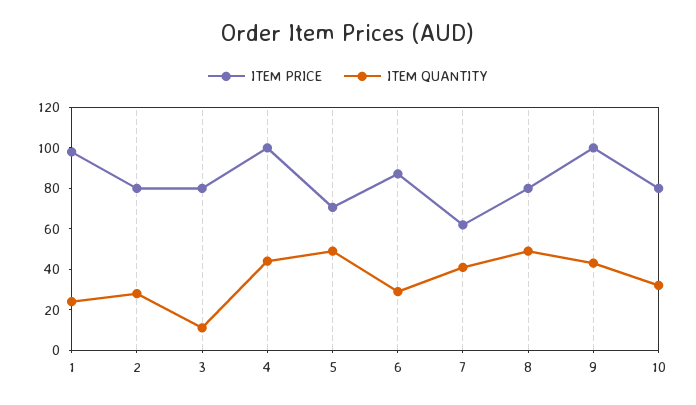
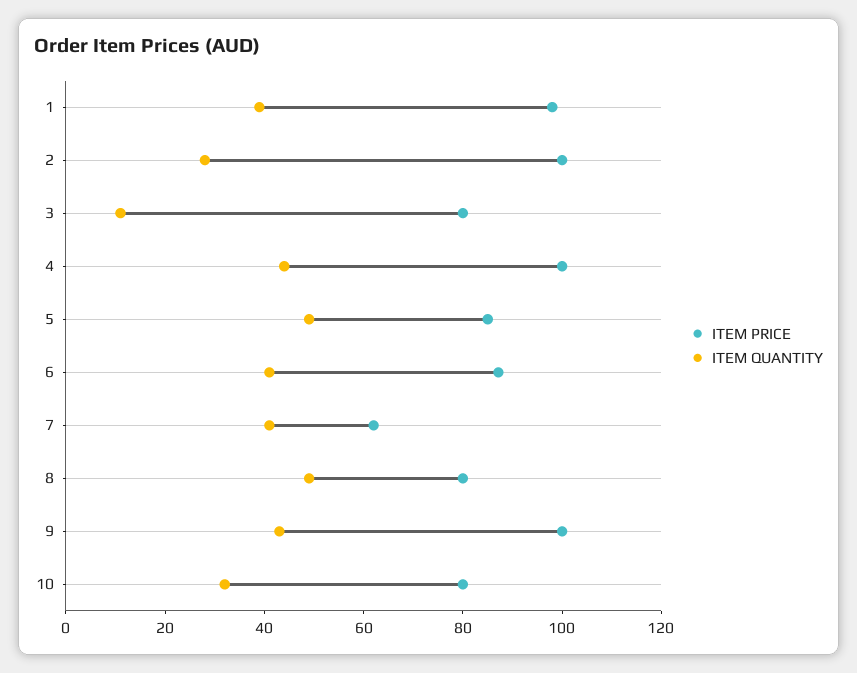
  {
    "ITEM PRICE": {
      "1": 100,
-     "2": 80,
+     "2": 100,
      "3": 80,
      "4": 100,
-     "5": 70,
+     "5": 85,
      "6": 85,
      "7": 60,
      "8": 80,
      "9": 100,
      "10": 80
    },
    "ITEM QUANTITY": {
-     "1": 25,
+     "1": 40,
      "2": 30,
      "3": 10,
      "4": 45,
      "5": 50,
-     "6": 30,
+     "6": 40,
      "7": 40,
      "8": 50,
      "9": 45,
      "10": 30
    }
  }

